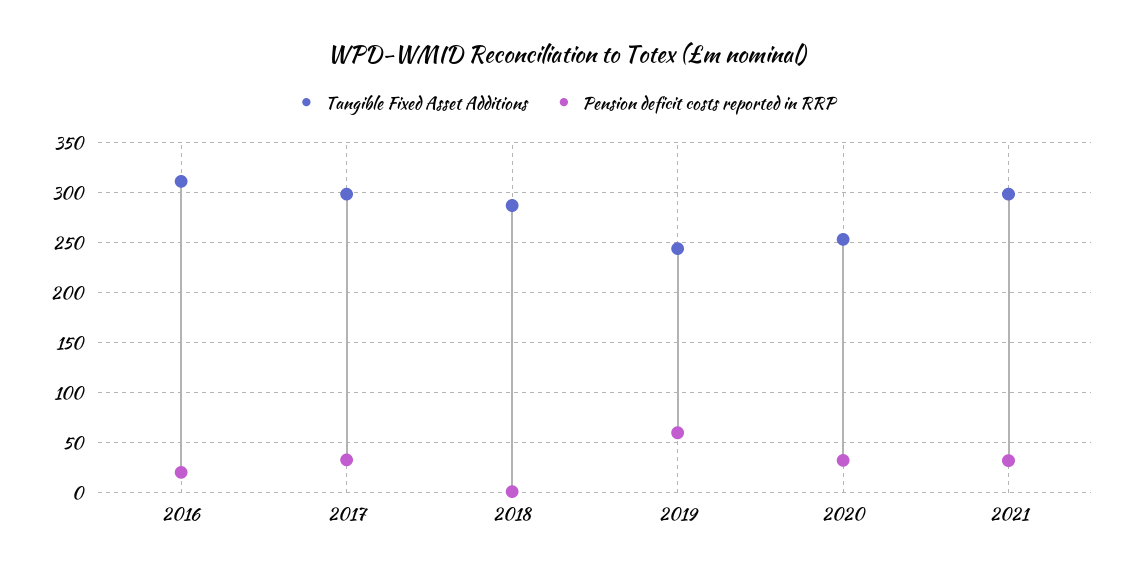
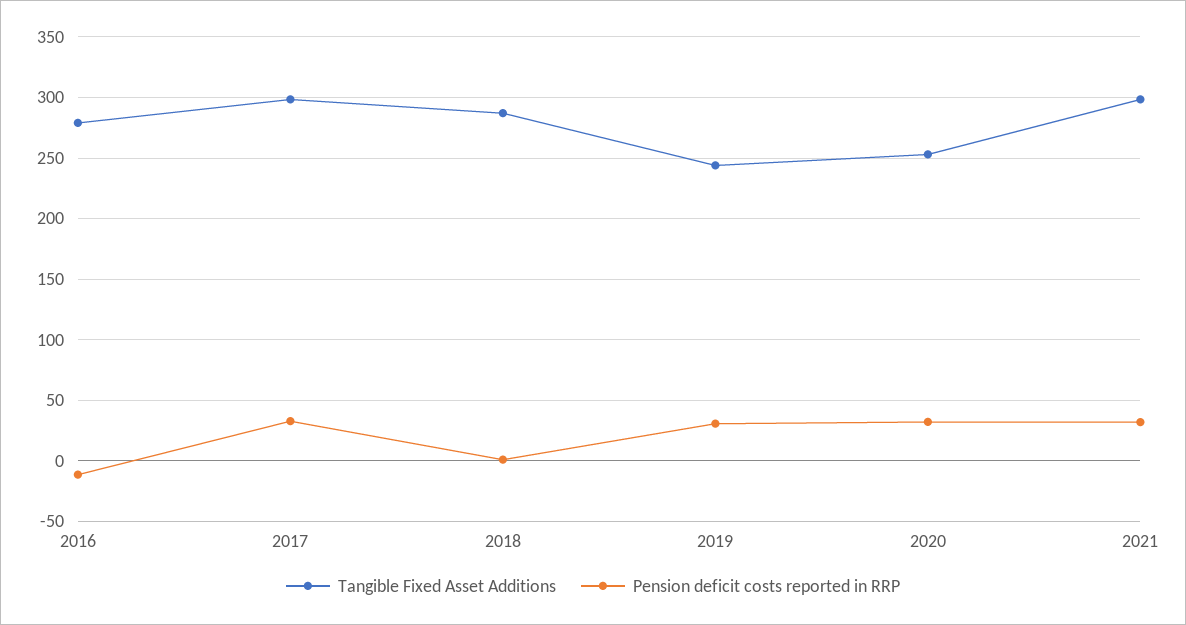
  {
    "Tangible Fixed Asset Additions": {
-     "2016": 310,
+     "2016": 280,
      "2017": 300,
      "2018": 285,
      "2019": 245,
      "2020": 255,
      "2021": 300
    },
    "Pension deficit costs reported in RRP": {
-     "2016": 20,
+     "2016": -10,
      "2017": 35,
      "2018": 0,
-     "2019": 60,
+     "2019": 30,
      "2020": 30,
      "2021": 30
    }
  }

